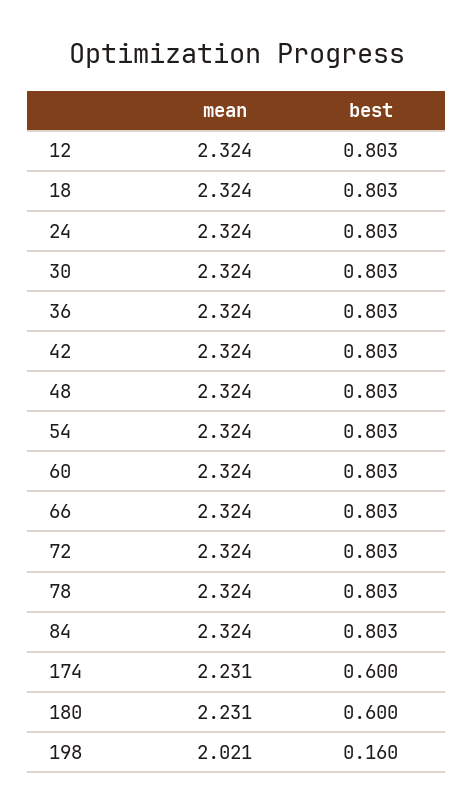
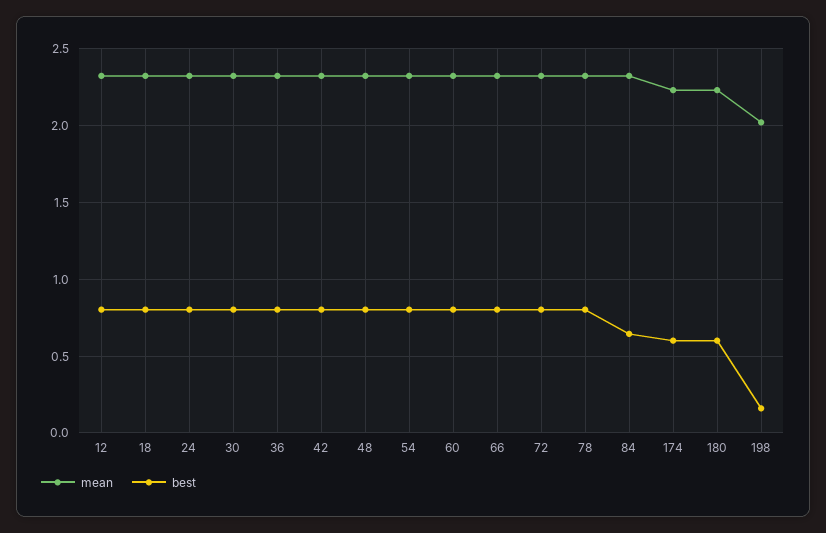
  {
    "mean": {
      "12": 2.324,
      "18": 2.324,
      "24": 2.324,
      "30": 2.324,
      "36": 2.324,
      "42": 2.324,
      "48": 2.324,
      "54": 2.324,
      "60": 2.324,
      "66": 2.324,
      "72": 2.324,
      "78": 2.324,
      "84": 2.324,
      "174": 2.231,
      "180": 2.231,
      "198": 2.021
    },
    "best": {
      "12": 0.803,
      "18": 0.803,
      "24": 0.803,
      "30": 0.803,
      "36": 0.803,
      "42": 0.803,
      "48": 0.803,
      "54": 0.803,
      "60": 0.803,
      "66": 0.803,
      "72": 0.803,
      "78": 0.803,
-     "84": 0.803,
+     "84": 0.65,
      "174": 0.6,
      "180": 0.6,
      "198": 0.16
    }
  }

